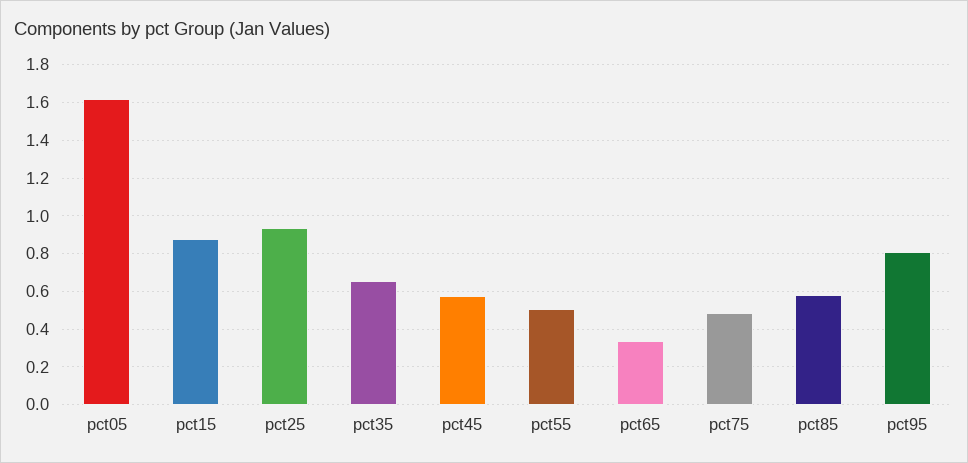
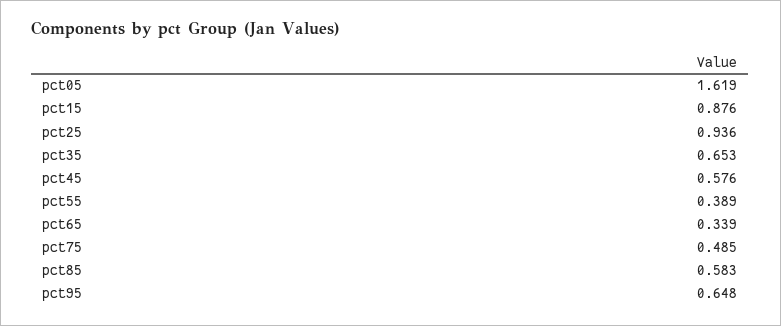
  {
    "pct05": 1.619,
    "pct15": 0.876,
    "pct25": 0.936,
    "pct35": 0.653,
    "pct45": 0.576,
-   "pct55": 0.5,
+   "pct55": 0.389,
    "pct65": 0.339,
    "pct75": 0.485,
    "pct85": 0.583,
-   "pct95": 0.8
+   "pct95": 0.648
  }

